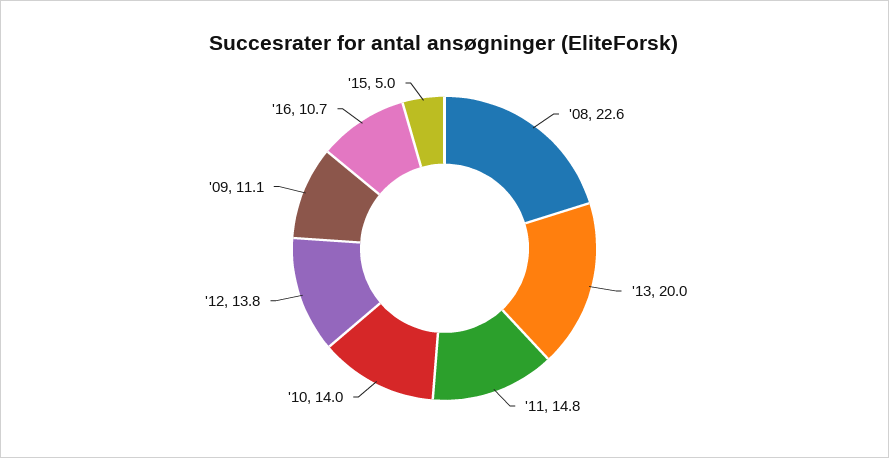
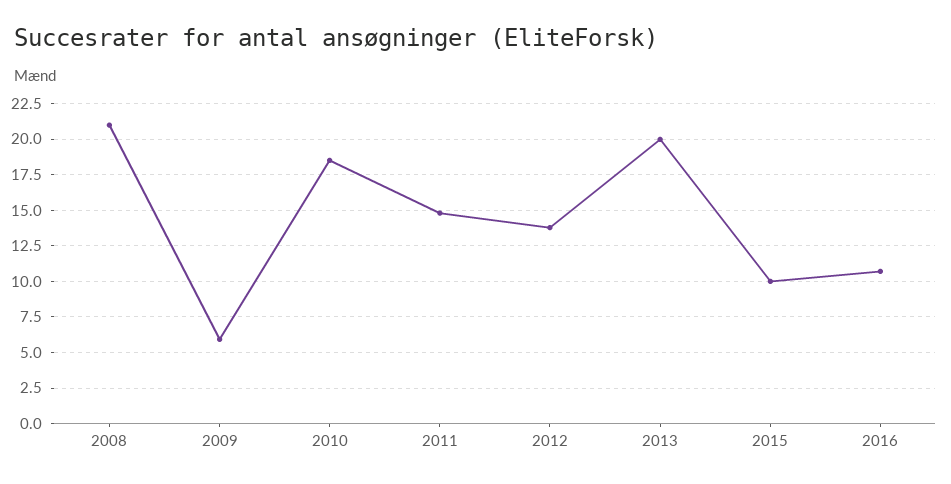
  {
-   "'08": 22.6,
+   "'08": 21,
    "'13": 20,
    "'11": 14.8,
-   "'10": 14,
+   "'10": 18.5,
    "'12": 13.8,
-   "'09": 11.1,
+   "'09": 6,
    "'16": 10.7,
-   "'15": 5
+   "'15": 10
  }

